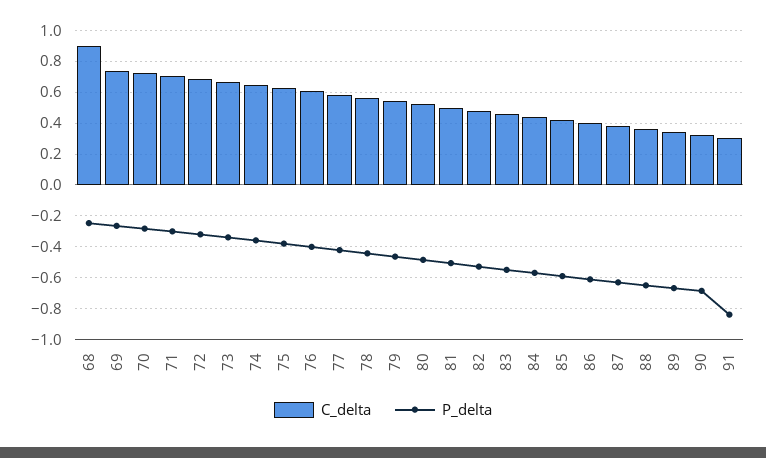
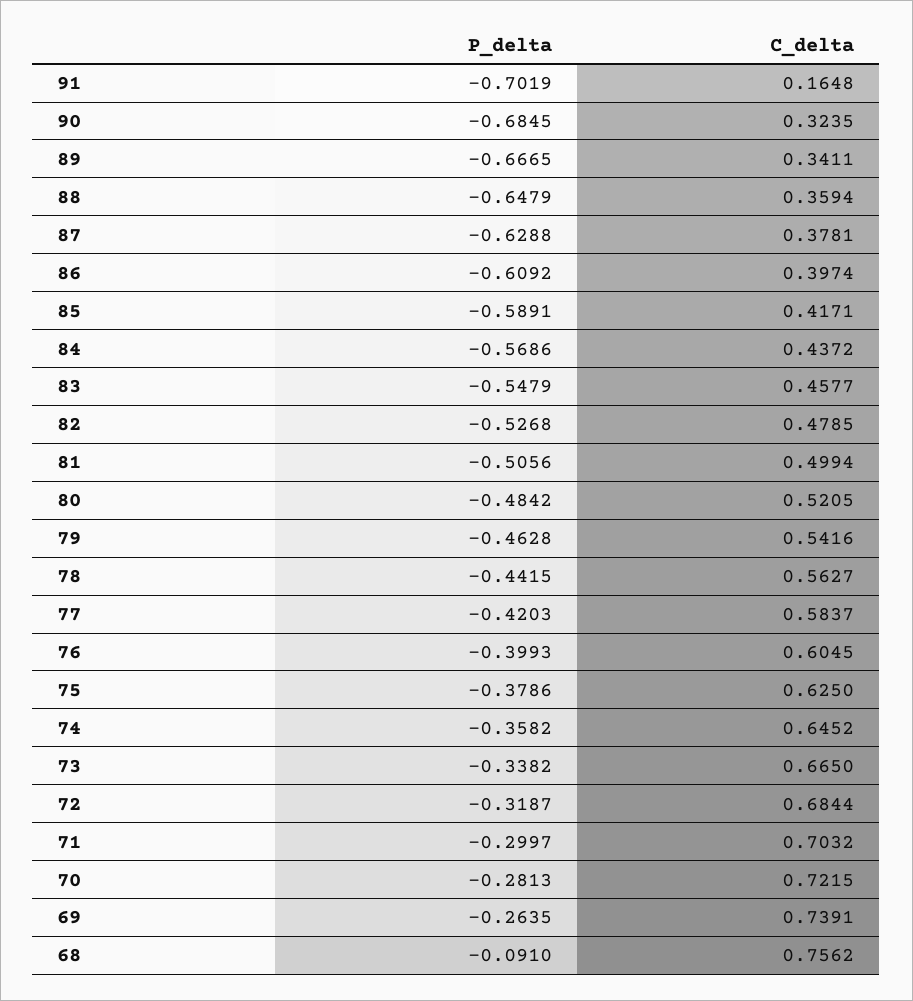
  {
    "C_delta": {
-     "68": 0.9,
+     "68": 0.7562,
      "69": 0.7391,
      "70": 0.7215,
      "71": 0.7032,
      "72": 0.6844,
      "73": 0.665,
      "74": 0.6452,
      "75": 0.625,
      "76": 0.6045,
      "77": 0.5837,
      "78": 0.5627,
      "79": 0.5416,
      "80": 0.5205,
      "81": 0.4994,
      "82": 0.4785,
      "83": 0.4577,
      "84": 0.4372,
      "85": 0.4171,
      "86": 0.3974,
      "87": 0.3781,
      "88": 0.3594,
      "89": 0.3411,
      "90": 0.3235,
-     "91": 0.3
+     "91": 0.1648
    },
    "P_delta": {
-     "68": -0.25,
+     "68": -0.091,
      "69": -0.2635,
      "70": -0.2813,
      "71": -0.2997,
      "72": -0.3187,
      "73": -0.3382,
      "74": -0.3582,
      "75": -0.3786,
      "76": -0.3993,
      "77": -0.4203,
      "78": -0.4415,
      "79": -0.4628,
      "80": -0.4842,
      "81": -0.5056,
      "82": -0.5268,
      "83": -0.5479,
      "84": -0.5686,
      "85": -0.5891,
      "86": -0.6092,
      "87": -0.6288,
      "88": -0.6479,
      "89": -0.6665,
      "90": -0.6845,
-     "91": -0.85
+     "91": -0.7019
    }
  }

